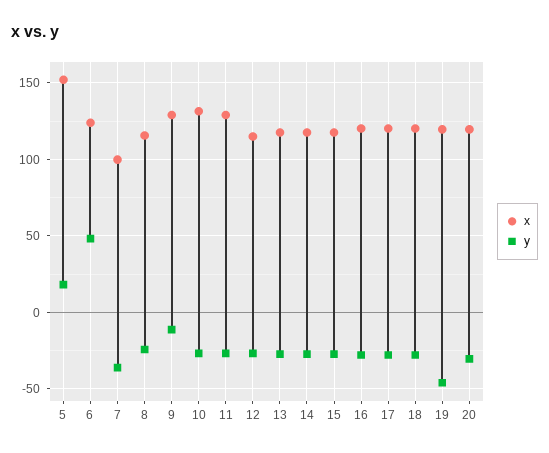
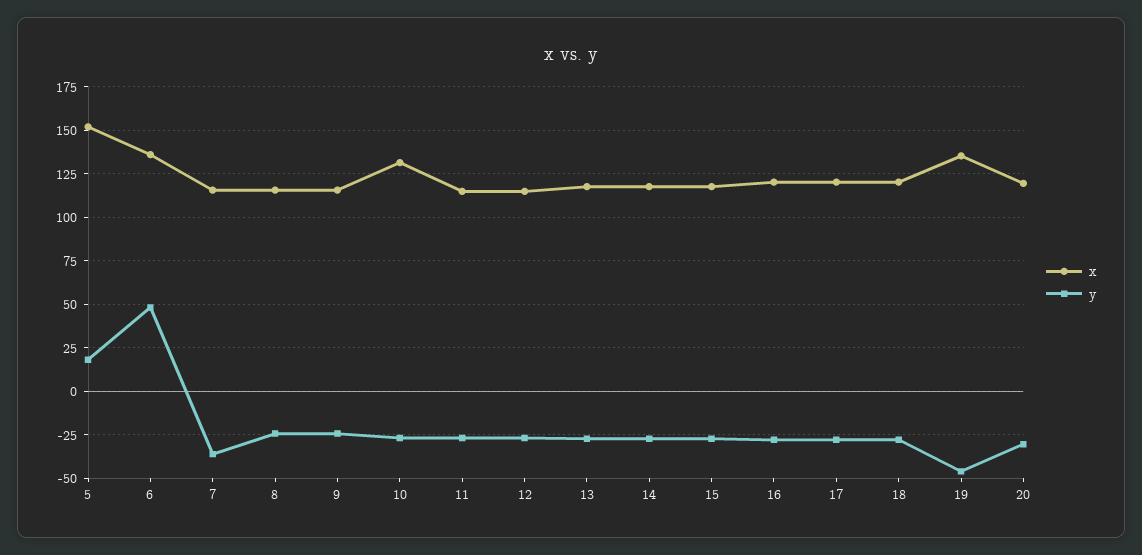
  {
    "x": {
      "5": 150,
-     "6": 125,
+     "6": 135,
-     "7": 100,
+     "7": 115,
      "8": 115,
-     "9": 130,
+     "9": 115,
      "10": 130,
-     "11": 130,
+     "11": 115,
      "12": 115,
      "13": 120,
      "14": 120,
      "15": 120,
      "16": 120,
      "17": 120,
      "18": 120,
-     "19": 120,
+     "19": 135,
      "20": 120
    },
    "y": {
      "5": 20,
      "6": 50,
      "7": -35,
      "8": -25,
-     "9": -10,
+     "9": -25,
      "10": -25,
      "11": -25,
      "12": -25,
      "13": -25,
      "14": -25,
      "15": -25,
      "16": -30,
      "17": -30,
      "18": -30,
      "19": -45,
      "20": -30
    }
  }

